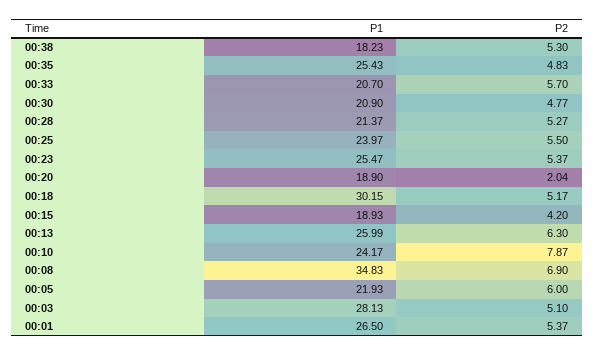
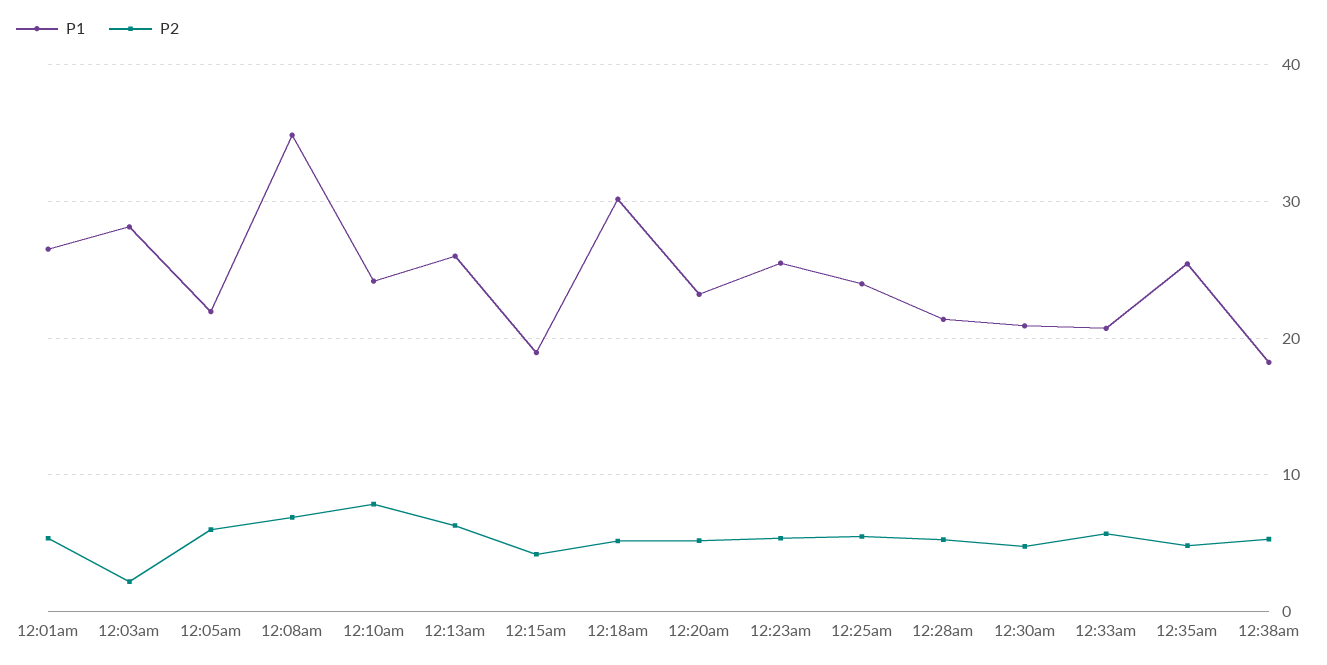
  {
    "P1": {
      "00:38": 18.23,
      "00:35": 25.43,
      "00:33": 20.7,
      "00:30": 20.9,
      "00:28": 21.37,
      "00:25": 23.97,
      "00:23": 25.47,
-     "00:20": 18.9,
+     "00:20": 23,
      "00:18": 30.15,
      "00:15": 18.93,
      "00:13": 25.99,
      "00:10": 24.17,
      "00:08": 34.83,
      "00:05": 21.93,
      "00:03": 28.13,
      "00:01": 26.5
    },
    "P2": {
      "00:38": 5.3,
      "00:35": 4.83,
      "00:33": 5.7,
      "00:30": 4.77,
      "00:28": 5.27,
      "00:25": 5.5,
      "00:23": 5.37,
-     "00:20": 2.04,
+     "00:20": 5,
      "00:18": 5.17,
      "00:15": 4.2,
      "00:13": 6.3,
      "00:10": 7.87,
      "00:08": 6.9,
      "00:05": 6,
-     "00:03": 5.1,
+     "00:03": 2,
      "00:01": 5.37
    }
  }

